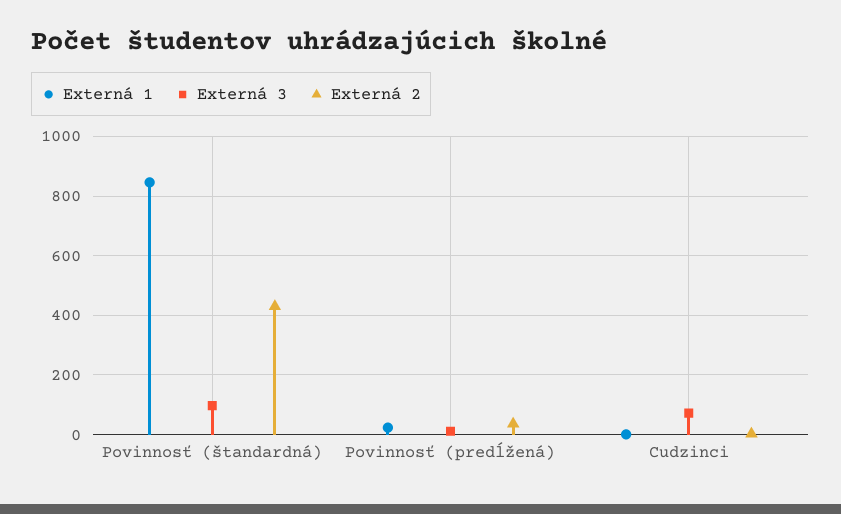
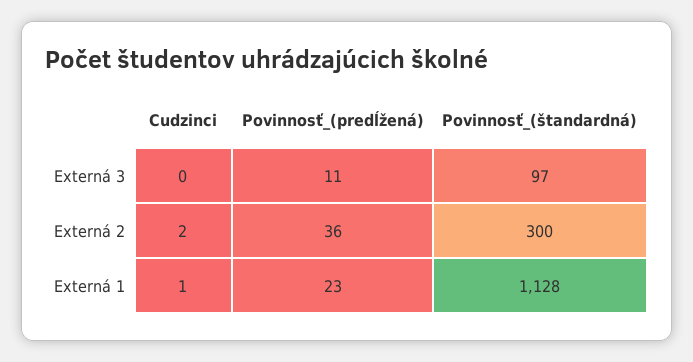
  {
    "Externá 1": {
-     "Povinnosť (štandardná)": 850,
+     "Povinnosť (štandardná)": 1128,
      "Povinnosť (predĺžená)": 23,
      "Cudzinci": 1
    },
    "Externá 3": {
      "Povinnosť (štandardná)": 97,
      "Povinnosť (predĺžená)": 11,
-     "Cudzinci": 75
+     "Cudzinci": 0
    },
    "Externá 2": {
-     "Povinnosť (štandardná)": 425,
+     "Povinnosť (štandardná)": 300,
      "Povinnosť (predĺžená)": 36,
      "Cudzinci": 2
    }
  }

